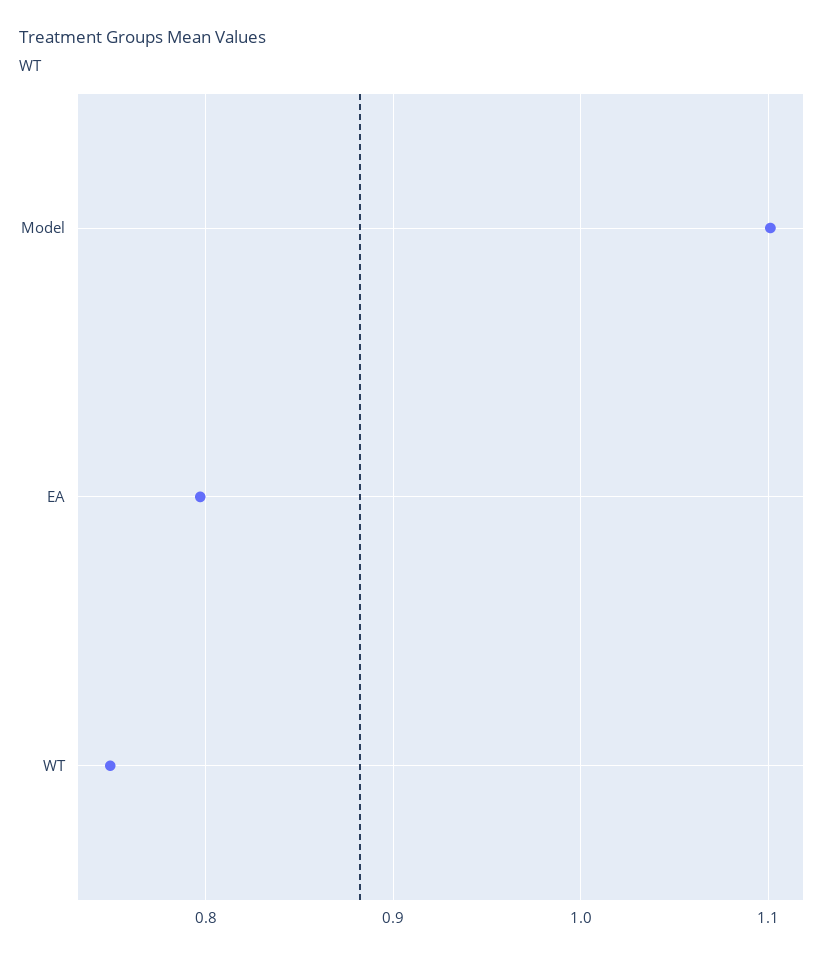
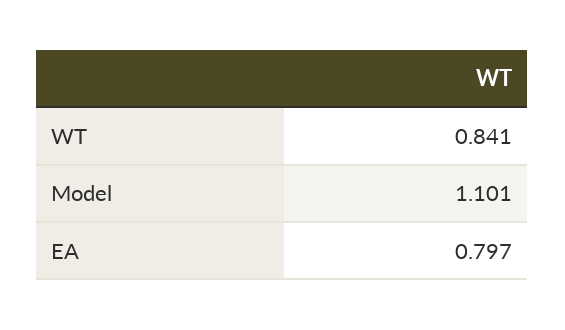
  {
    "Model": 1.101,
    "EA": 0.797,
-   "WT": 0.75
+   "WT": 0.841
  }

